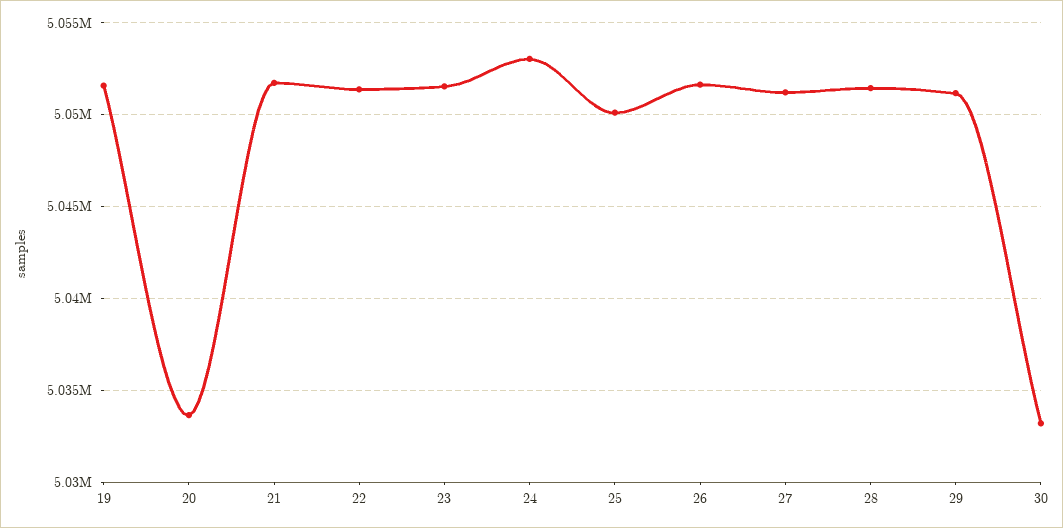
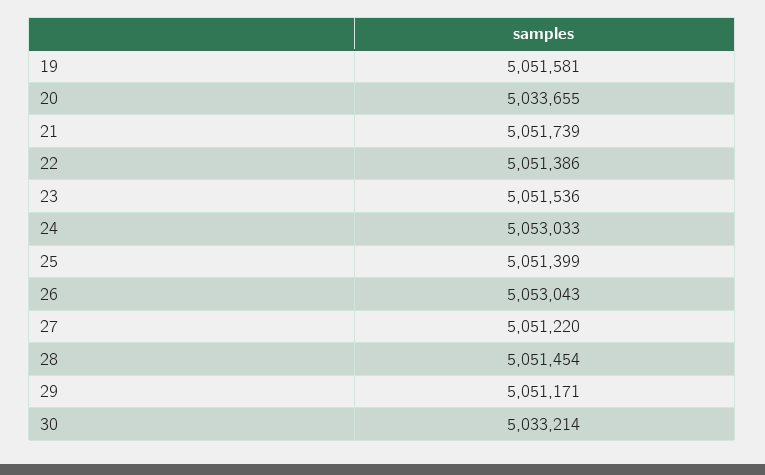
  {
    "19": 5051581,
    "20": 5033655,
    "21": 5051739,
    "22": 5051386,
    "23": 5051536,
    "24": 5053033,
-   "25": 5050000,
+   "25": 5051399,
-   "26": 5051500,
+   "26": 5053043,
    "27": 5051220,
    "28": 5051454,
    "29": 5051171,
    "30": 5033214
  }

